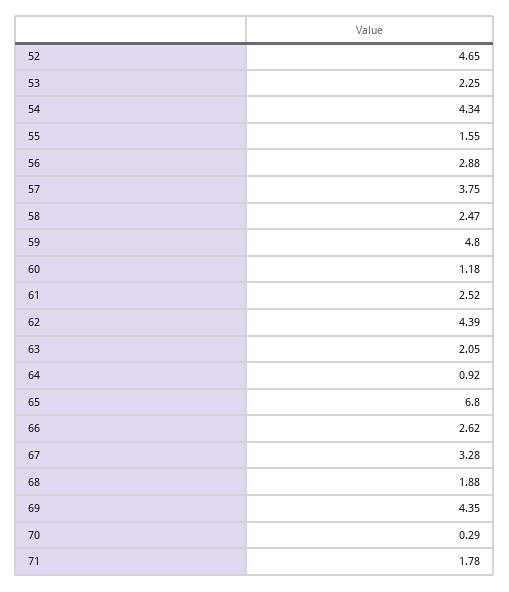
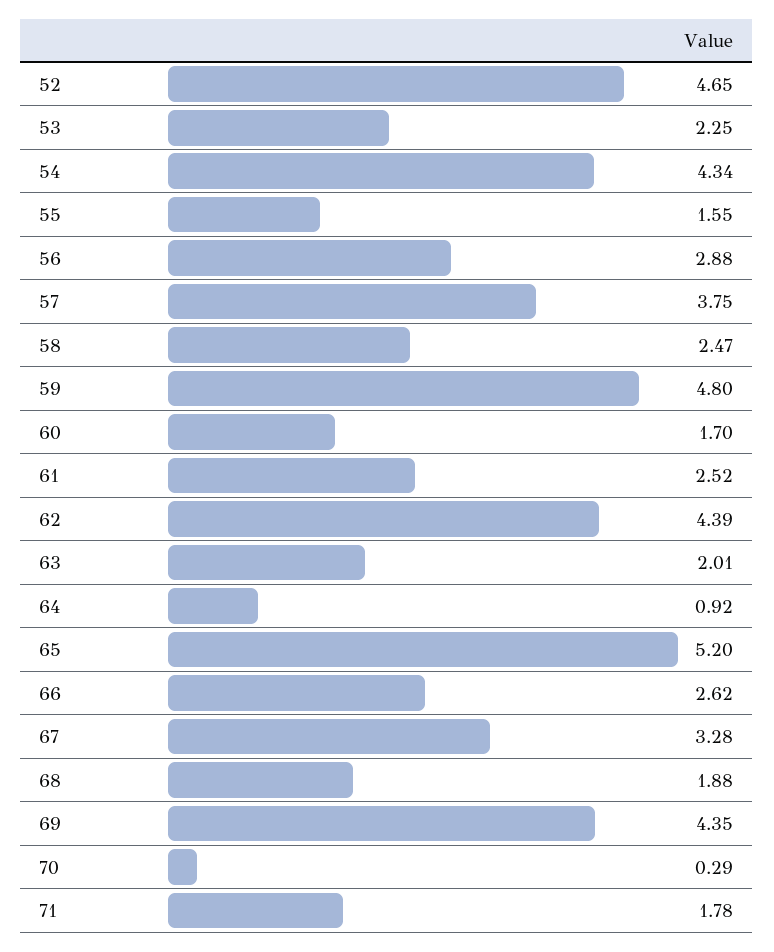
  {
    "52": 4.65,
    "53": 2.25,
    "54": 4.34,
    "55": 1.55,
    "56": 2.88,
    "57": 3.75,
    "58": 2.47,
    "59": 4.8,
-   "60": 1.18,
+   "60": 1.7,
    "61": 2.52,
    "62": 4.39,
-   "63": 2.05,
+   "63": 2.01,
    "64": 0.92,
-   "65": 6.8,
+   "65": 5.2,
    "66": 2.62,
    "67": 3.28,
    "68": 1.88,
    "69": 4.35,
    "70": 0.29,
    "71": 1.78
  }

